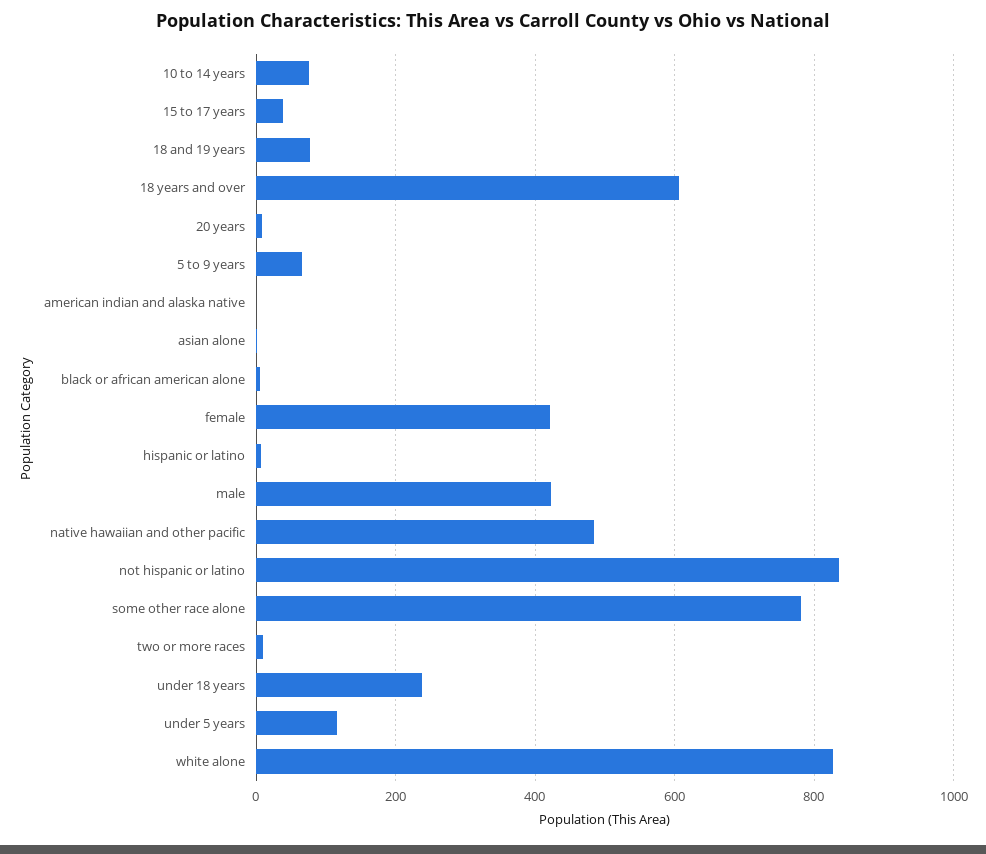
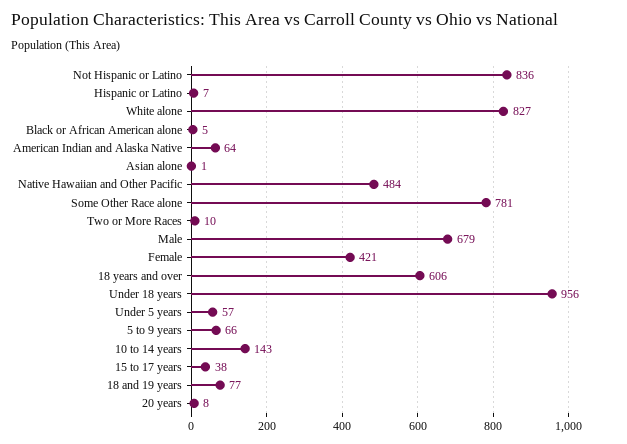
  {
-   "10 to 14 years": 80,
+   "10 to 14 years": 143,
    "15 to 17 years": 38,
    "18 and 19 years": 77,
    "18 years and over": 606,
    "20 years": 8,
    "5 to 9 years": 66,
-   "american indian and alaska native": 0,
+   "american indian and alaska native": 64,
    "asian alone": 1,
    "black or african american alone": 5,
    "female": 421,
    "hispanic or latino": 7,
-   "male": 420,
+   "male": 679,
    "native hawaiian and other pacific": 484,
    "not hispanic or latino": 836,
    "some other race alone": 781,
    "two or more races": 10,
-   "under 18 years": 240,
+   "under 18 years": 956,
-   "under 5 years": 120,
+   "under 5 years": 57,
    "white alone": 827
  }

